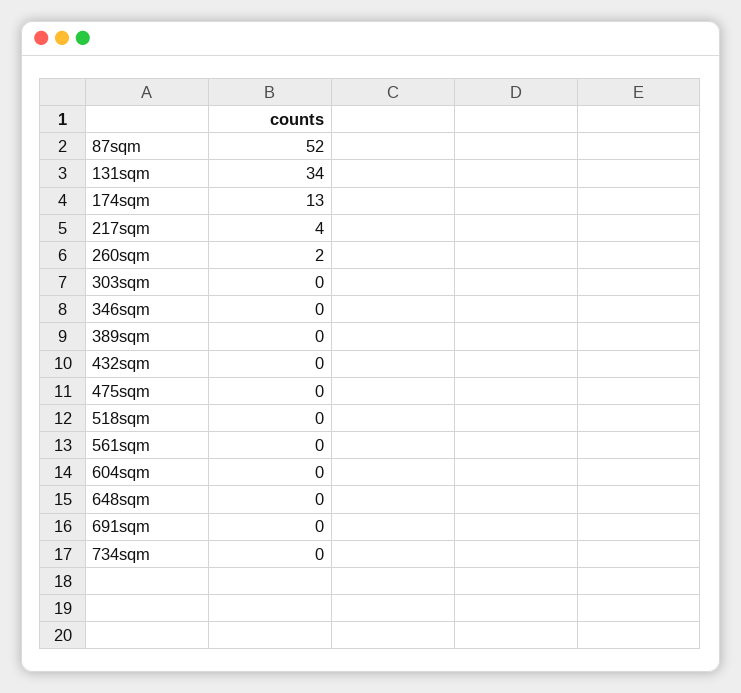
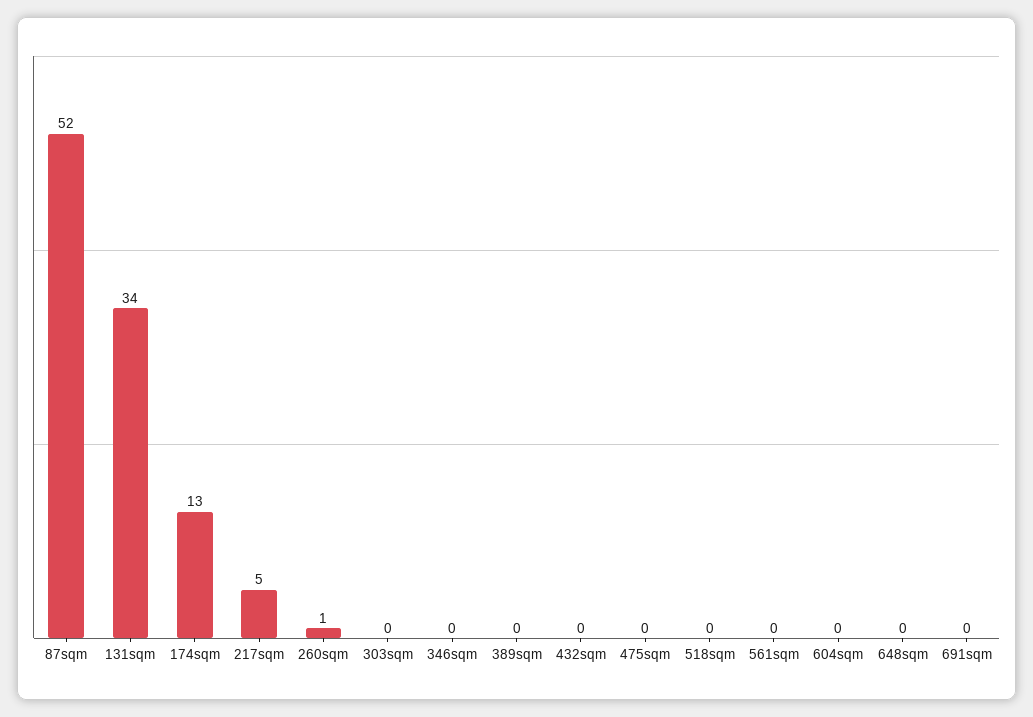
  {
    "87sqm": 52,
    "131sqm": 34,
    "174sqm": 13,
-   "217sqm": 4,
+   "217sqm": 5,
-   "260sqm": 2,
+   "260sqm": 1,
    "303sqm": 0,
    "346sqm": 0,
    "389sqm": 0,
    "432sqm": 0,
    "475sqm": 0,
    "518sqm": 0,
    "561sqm": 0,
    "604sqm": 0,
    "648sqm": 0,
-   "691sqm": 0,
+   "691sqm": 0
-   "734sqm": 0
  }

